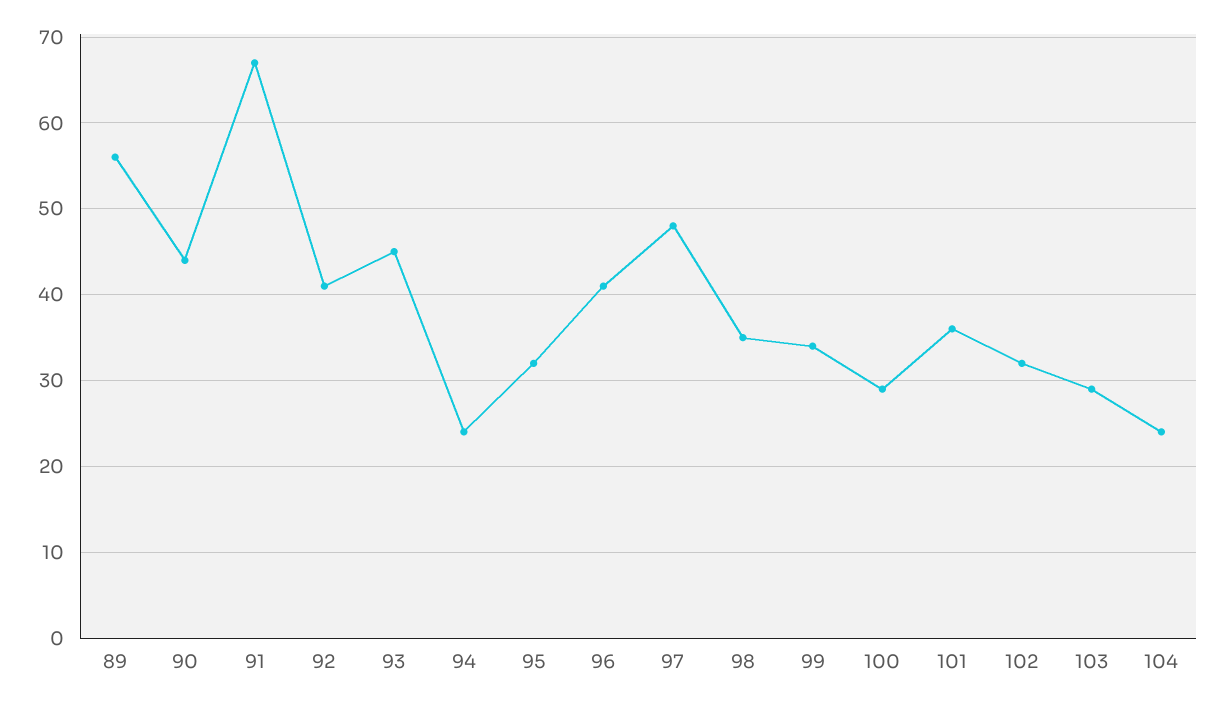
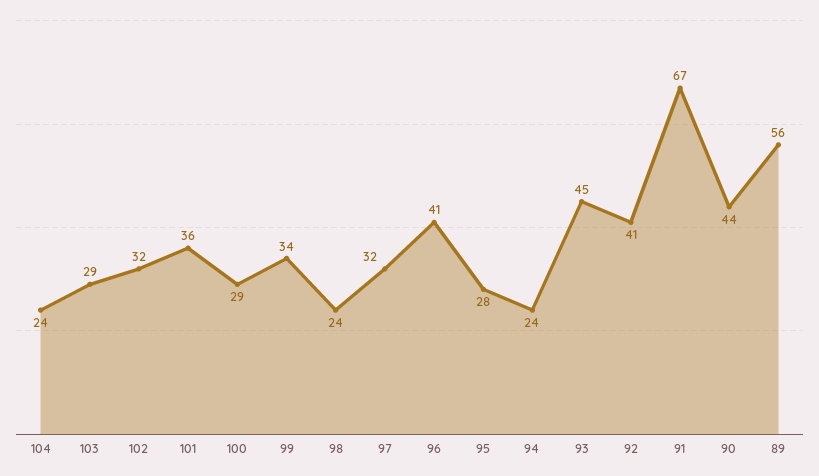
  {
    "89": 56,
    "90": 44,
    "91": 67,
    "92": 41,
    "93": 45,
    "94": 24,
-   "95": 32,
+   "95": 28,
    "96": 41,
-   "97": 48,
+   "97": 32,
-   "98": 35,
+   "98": 24,
    "99": 34,
    "100": 29,
    "101": 36,
    "102": 32,
    "103": 29,
    "104": 24
  }

